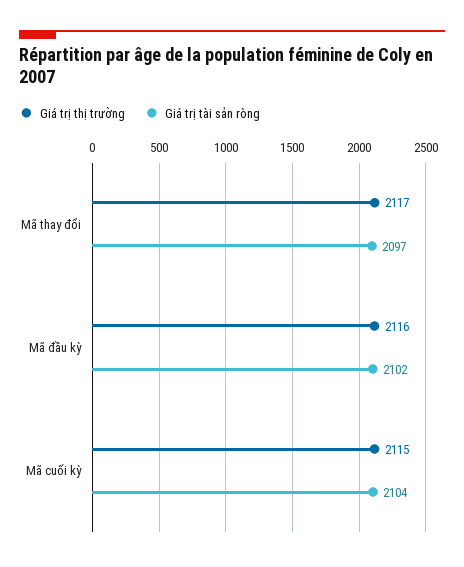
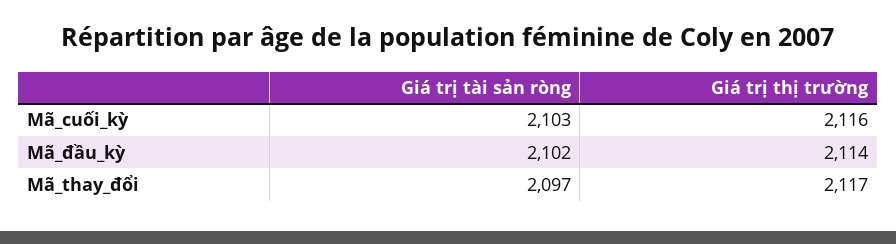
  {
    "Giá trị thị trường": {
      "Mã thay đổi": 2117,
-     "Mã đầu kỳ": 2116,
+     "Mã đầu kỳ": 2114,
-     "Mã cuối kỳ": 2115
+     "Mã cuối kỳ": 2116
    },
    "Giá trị tài sản ròng": {
      "Mã thay đổi": 2097,
      "Mã đầu kỳ": 2102,
-     "Mã cuối kỳ": 2104
+     "Mã cuối kỳ": 2103
    }
  }

